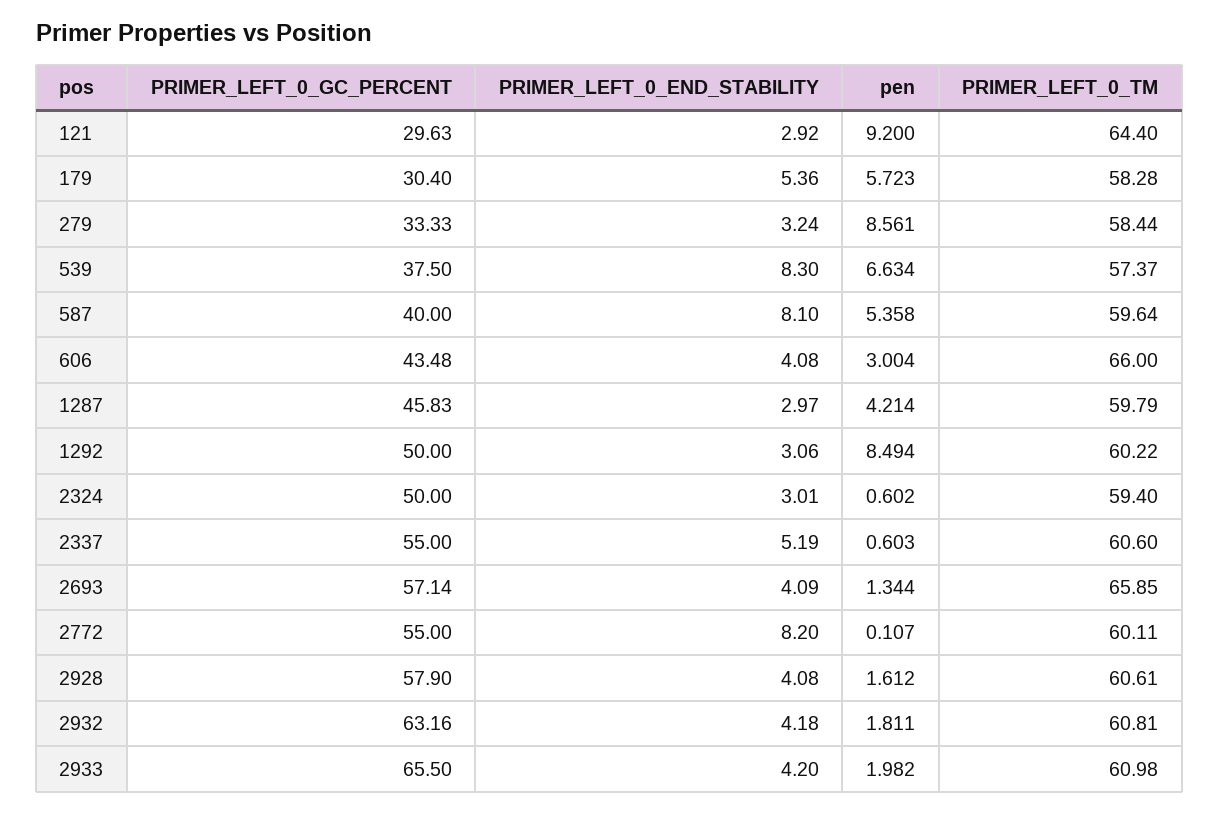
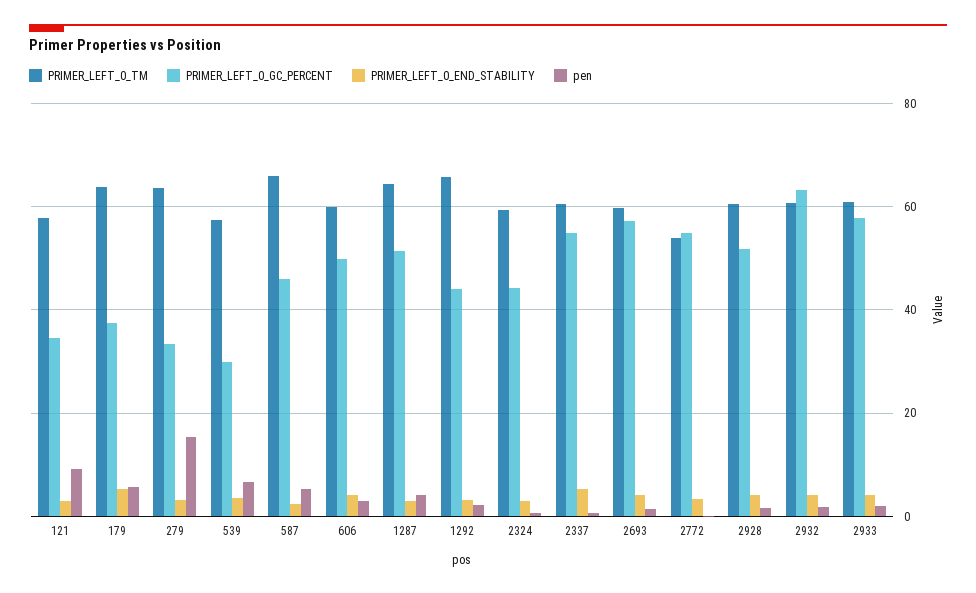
  {
    "PRIMER_LEFT_0_GC_PERCENT": {
-     "121": 29.63,
+     "121": 34,
-     "179": 30.4,
+     "179": 38,
      "279": 33.33,
-     "539": 37.5,
+     "539": 30,
-     "587": 40,
+     "587": 46,
-     "606": 43.48,
+     "606": 50,
-     "1287": 45.83,
+     "1287": 52,
-     "1292": 50,
+     "1292": 44,
-     "2324": 50,
+     "2324": 44,
      "2337": 55,
      "2693": 57.14,
      "2772": 55,
-     "2928": 57.9,
+     "2928": 52,
      "2932": 63.16,
-     "2933": 65.5
+     "2933": 58
    },
    "PRIMER_LEFT_0_END_STABILITY": {
      "121": 2.92,
      "179": 5.36,
      "279": 3.24,
-     "539": 8.3,
+     "539": 4,
-     "587": 8.1,
+     "587": 2,
      "606": 4.08,
      "1287": 2.97,
      "1292": 3.06,
      "2324": 3.01,
      "2337": 5.19,
      "2693": 4.09,
-     "2772": 8.2,
+     "2772": 4,
      "2928": 4.08,
      "2932": 4.18,
      "2933": 4.2
    },
    "pen": {
      "121": 9.2,
      "179": 5.723,
-     "279": 8.561,
+     "279": 16,
      "539": 6.634,
      "587": 5.358,
      "606": 3.004,
      "1287": 4.214,
-     "1292": 8.494,
+     "1292": 2,
      "2324": 0.602,
      "2337": 0.603,
      "2693": 1.344,
      "2772": 0.107,
      "2928": 1.612,
      "2932": 1.811,
      "2933": 1.982
    },
    "PRIMER_LEFT_0_TM": {
-     "121": 64.4,
+     "121": 58,
-     "179": 58.28,
+     "179": 64,
-     "279": 58.44,
+     "279": 64,
      "539": 57.37,
-     "587": 59.64,
+     "587": 66,
-     "606": 66,
+     "606": 60,
-     "1287": 59.79,
+     "1287": 64,
-     "1292": 60.22,
+     "1292": 66,
      "2324": 59.4,
      "2337": 60.6,
-     "2693": 65.85,
+     "2693": 60,
-     "2772": 60.11,
+     "2772": 54,
      "2928": 60.61,
      "2932": 60.81,
      "2933": 60.98
    }
  }

